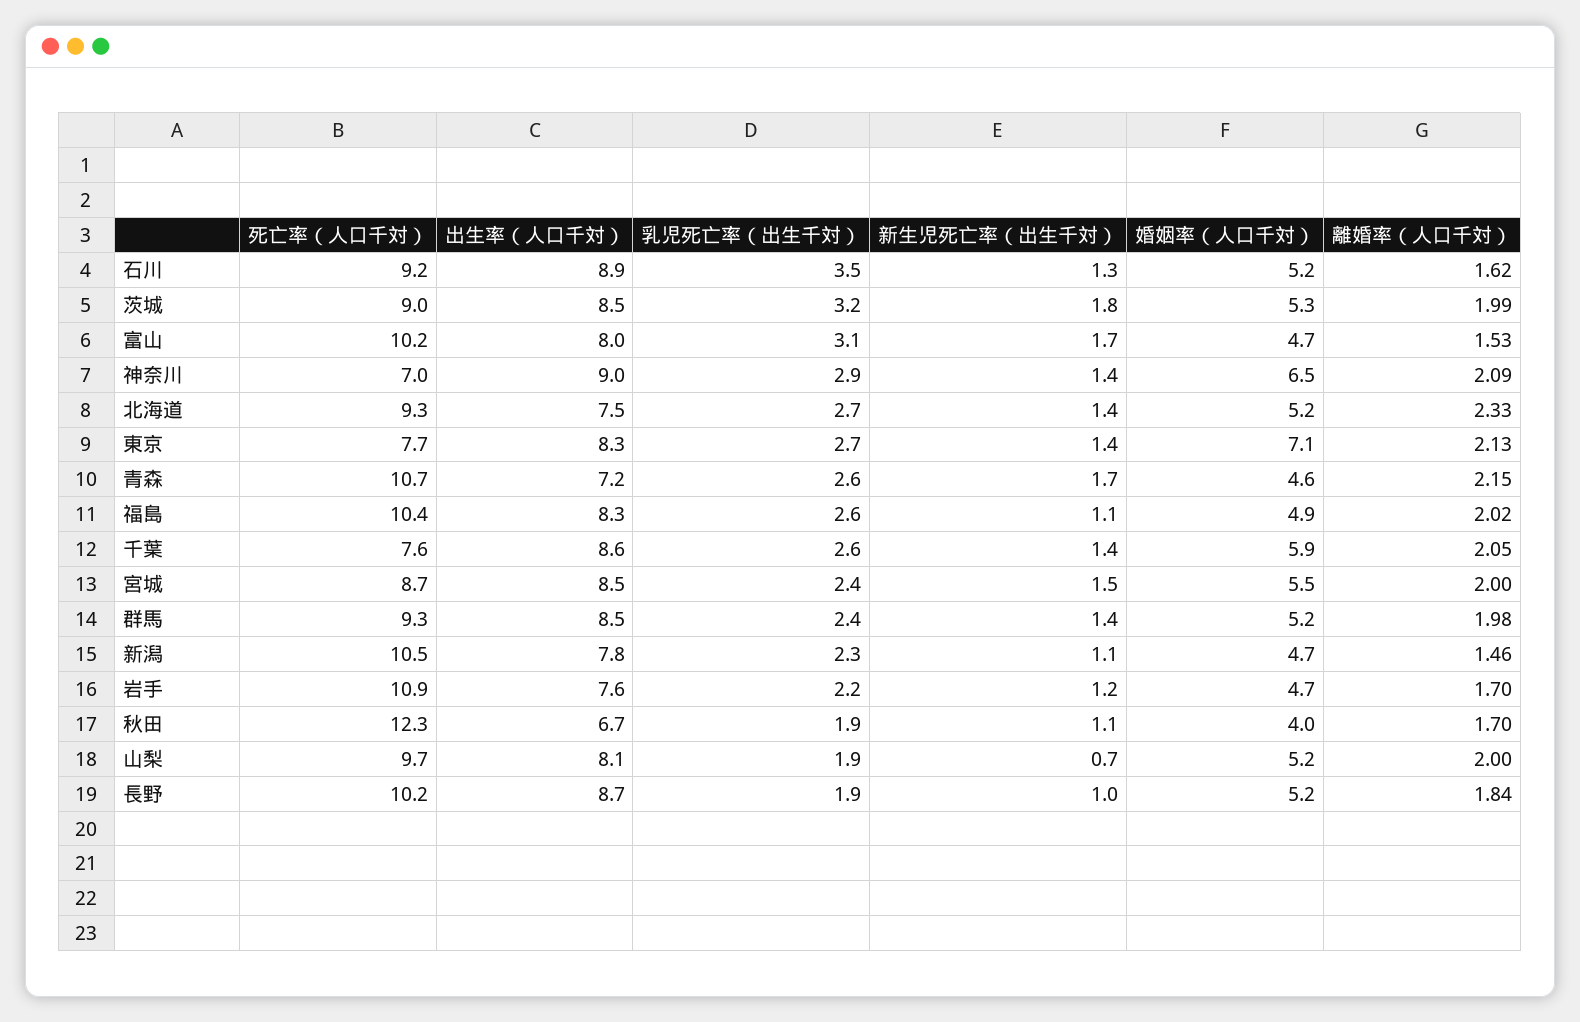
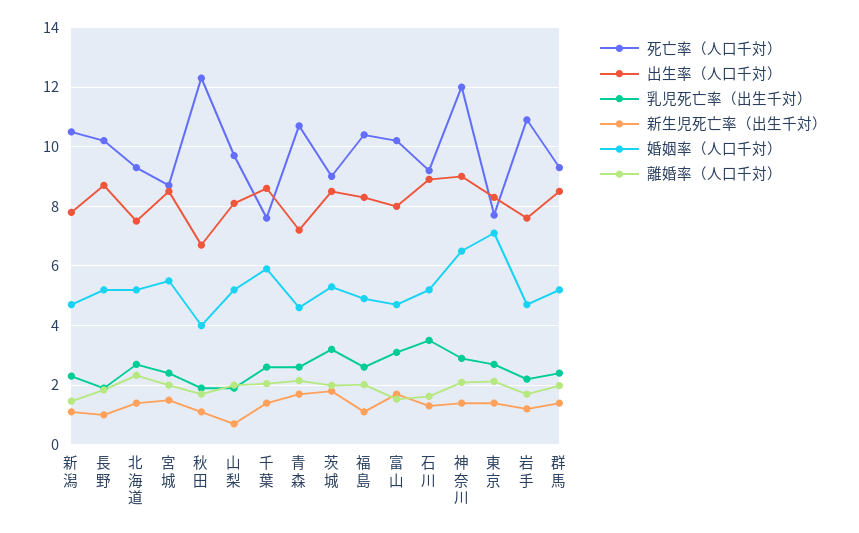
  {
    "死亡率（人口千対）": {
      "石川": 9.2,
      "茨城": 9,
      "富山": 10.2,
-     "神奈川": 7,
+     "神奈川": 12,
      "北海道": 9.3,
      "東京": 7.7,
      "青森": 10.7,
      "福島": 10.4,
      "千葉": 7.6,
      "宮城": 8.7,
      "群馬": 9.3,
      "新潟": 10.5,
      "岩手": 10.9,
      "秋田": 12.3,
      "山梨": 9.7,
      "長野": 10.2
    },
    "出生率（人口千対）": {
      "石川": 8.9,
      "茨城": 8.5,
      "富山": 8,
      "神奈川": 9,
      "北海道": 7.5,
      "東京": 8.3,
      "青森": 7.2,
      "福島": 8.3,
      "千葉": 8.6,
      "宮城": 8.5,
      "群馬": 8.5,
      "新潟": 7.8,
      "岩手": 7.6,
      "秋田": 6.7,
      "山梨": 8.1,
      "長野": 8.7
    },
    "乳児死亡率（出生千対）": {
      "石川": 3.5,
      "茨城": 3.2,
      "富山": 3.1,
      "神奈川": 2.9,
      "北海道": 2.7,
      "東京": 2.7,
      "青森": 2.6,
      "福島": 2.6,
      "千葉": 2.6,
      "宮城": 2.4,
      "群馬": 2.4,
      "新潟": 2.3,
      "岩手": 2.2,
      "秋田": 1.9,
      "山梨": 1.9,
      "長野": 1.9
    },
    "新生児死亡率（出生千対）": {
      "石川": 1.3,
      "茨城": 1.8,
      "富山": 1.7,
      "神奈川": 1.4,
      "北海道": 1.4,
      "東京": 1.4,
      "青森": 1.7,
      "福島": 1.1,
      "千葉": 1.4,
      "宮城": 1.5,
      "群馬": 1.4,
      "新潟": 1.1,
      "岩手": 1.2,
      "秋田": 1.1,
      "山梨": 0.7,
      "長野": 1
    },
    "婚姻率（人口千対）": {
      "石川": 5.2,
      "茨城": 5.3,
      "富山": 4.7,
      "神奈川": 6.5,
      "北海道": 5.2,
      "東京": 7.1,
      "青森": 4.6,
      "福島": 4.9,
      "千葉": 5.9,
      "宮城": 5.5,
      "群馬": 5.2,
      "新潟": 4.7,
      "岩手": 4.7,
      "秋田": 4,
      "山梨": 5.2,
      "長野": 5.2
    },
    "離婚率（人口千対）": {
      "石川": 1.62,
      "茨城": 1.99,
      "富山": 1.53,
      "神奈川": 2.09,
      "北海道": 2.33,
      "東京": 2.13,
      "青森": 2.15,
      "福島": 2.02,
      "千葉": 2.05,
      "宮城": 2,
      "群馬": 1.98,
      "新潟": 1.46,
      "岩手": 1.7,
      "秋田": 1.7,
      "山梨": 2,
      "長野": 1.84
    }
  }

